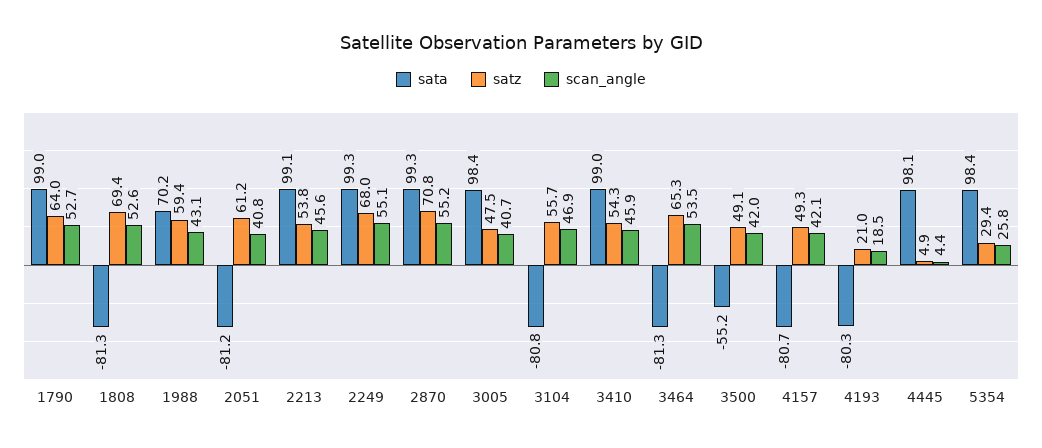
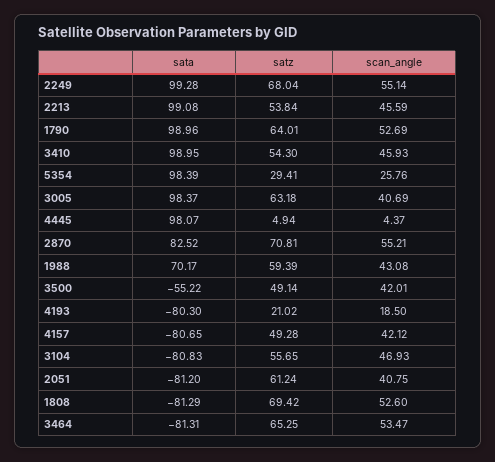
  {
    "sata": {
      "1790": 98.96,
      "1808": -81.29,
      "1988": 70.17,
      "2051": -81.2,
      "2213": 99.08,
      "2249": 99.28,
-     "2870": 99.3,
+     "2870": 82.52,
      "3005": 98.37,
      "3104": -80.83,
      "3410": 98.95,
      "3464": -81.31,
      "3500": -55.22,
      "4157": -80.65,
      "4193": -80.3,
      "4445": 98.07,
      "5354": 98.39
    },
    "satz": {
      "1790": 64.01,
      "1808": 69.42,
      "1988": 59.39,
      "2051": 61.24,
      "2213": 53.84,
      "2249": 68.04,
      "2870": 70.81,
-     "3005": 47.5,
+     "3005": 63.18,
      "3104": 55.65,
      "3410": 54.3,
      "3464": 65.25,
      "3500": 49.14,
      "4157": 49.28,
      "4193": 21.02,
      "4445": 4.94,
      "5354": 29.41
    },
    "scan_angle": {
      "1790": 52.69,
      "1808": 52.6,
      "1988": 43.08,
      "2051": 40.75,
      "2213": 45.59,
      "2249": 55.14,
      "2870": 55.21,
      "3005": 40.69,
      "3104": 46.93,
      "3410": 45.93,
      "3464": 53.47,
      "3500": 42.01,
      "4157": 42.12,
      "4193": 18.5,
      "4445": 4.37,
      "5354": 25.76
    }
  }

